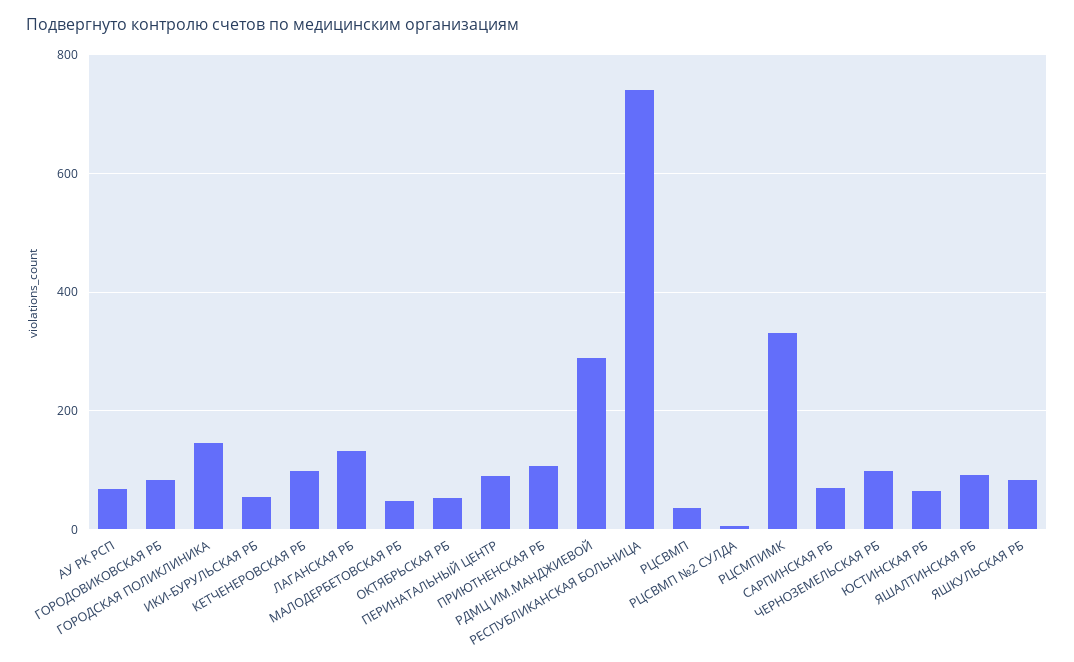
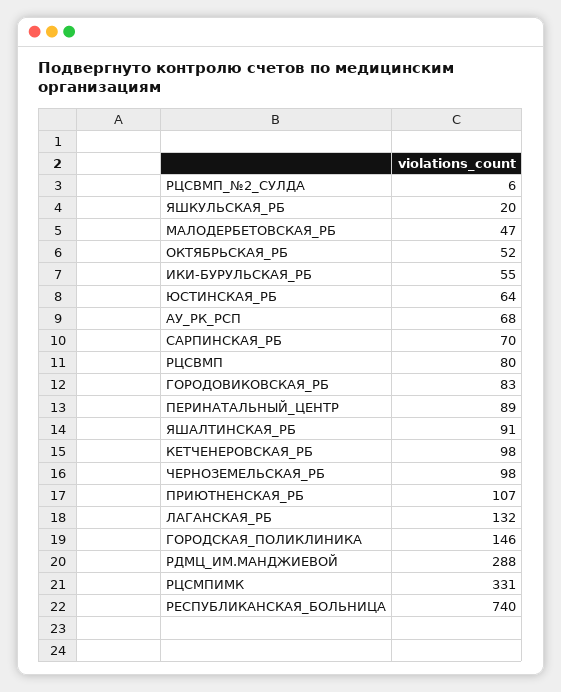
  {
    "АУ РК РСП": 68,
    "ГОРОДОВИКОВСКАЯ РБ": 83,
    "ГОРОДСКАЯ ПОЛИКЛИНИКА": 146,
    "ИКИ-БУРУЛЬСКАЯ РБ": 55,
    "КЕТЧЕНЕРОВСКАЯ РБ": 98,
    "ЛАГАНСКАЯ РБ": 132,
    "МАЛОДЕРБЕТОВСКАЯ РБ": 47,
    "ОКТЯБРЬСКАЯ РБ": 52,
    "ПЕРИНАТАЛЬНЫЙ ЦЕНТР": 89,
    "ПРИЮТНЕНСКАЯ РБ": 107,
    "РДМЦ ИМ.МАНДЖИЕВОЙ": 288,
    "РЕСПУБЛИКАНСКАЯ БОЛЬНИЦА": 740,
-   "РЦСВМП": 40,
+   "РЦСВМП": 80,
    "РЦСВМП №2 СУЛДА": 6,
    "РЦСМПИМК": 331,
    "САРПИНСКАЯ РБ": 70,
    "ЧЕРНОЗЕМЕЛЬСКАЯ РБ": 98,
    "ЮСТИНСКАЯ РБ": 64,
    "ЯШАЛТИНСКАЯ РБ": 91,
-   "ЯШКУЛЬСКАЯ РБ": 80
+   "ЯШКУЛЬСКАЯ РБ": 20
  }

